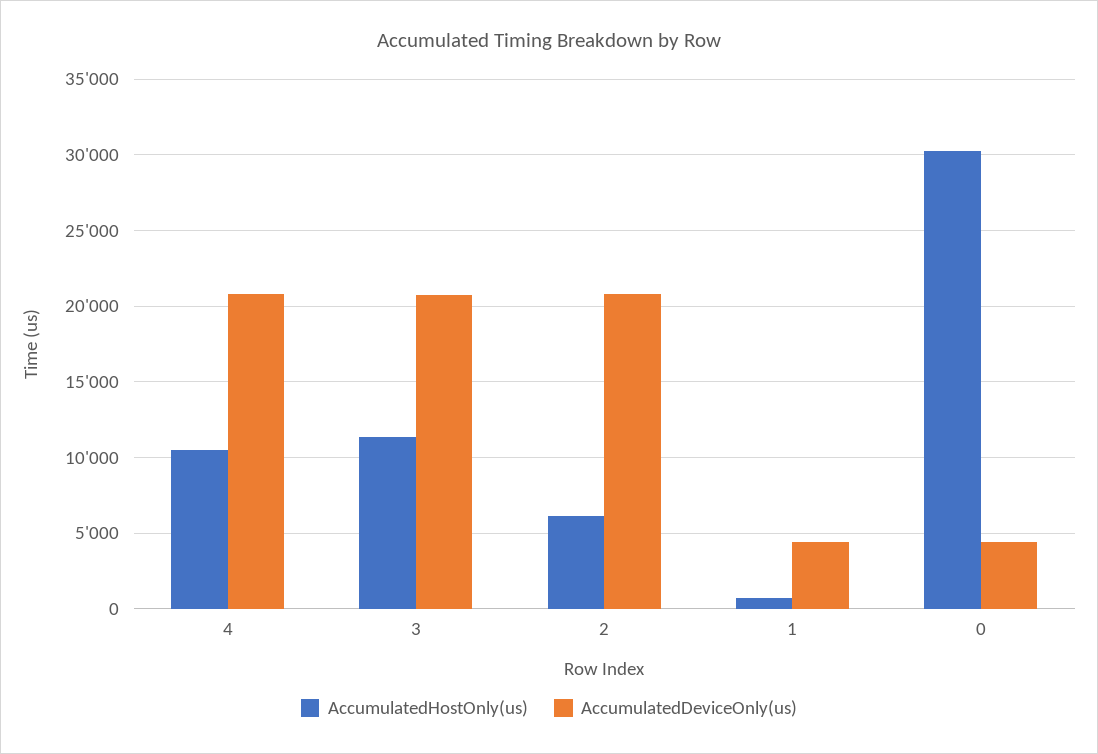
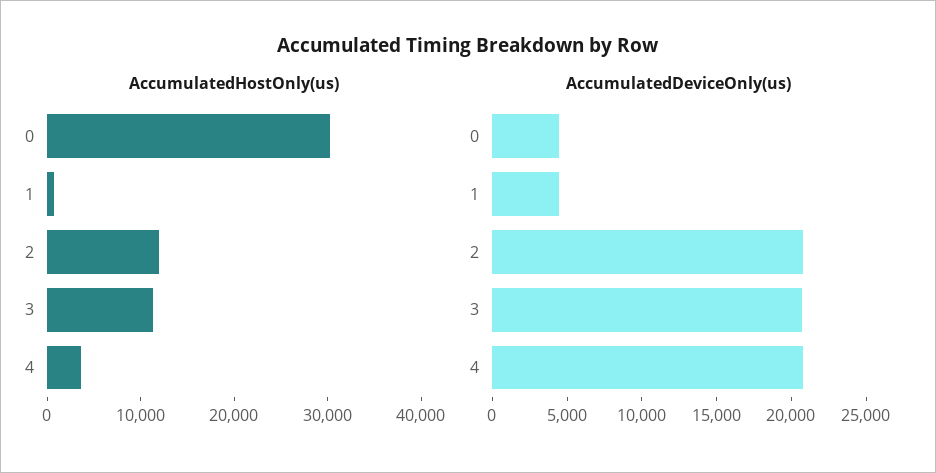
  {
    "AccumulatedHostOnly(us)": {
-     "4": 10500,
+     "4": 4000,
      "3": 11500,
-     "2": 6000,
+     "2": 12000,
      "1": 500,
      "0": 30500
    },
    "AccumulatedDeviceOnly(us)": {
      "4": 21000,
      "3": 20500,
      "2": 21000,
      "1": 4500,
      "0": 4500
    }
  }

